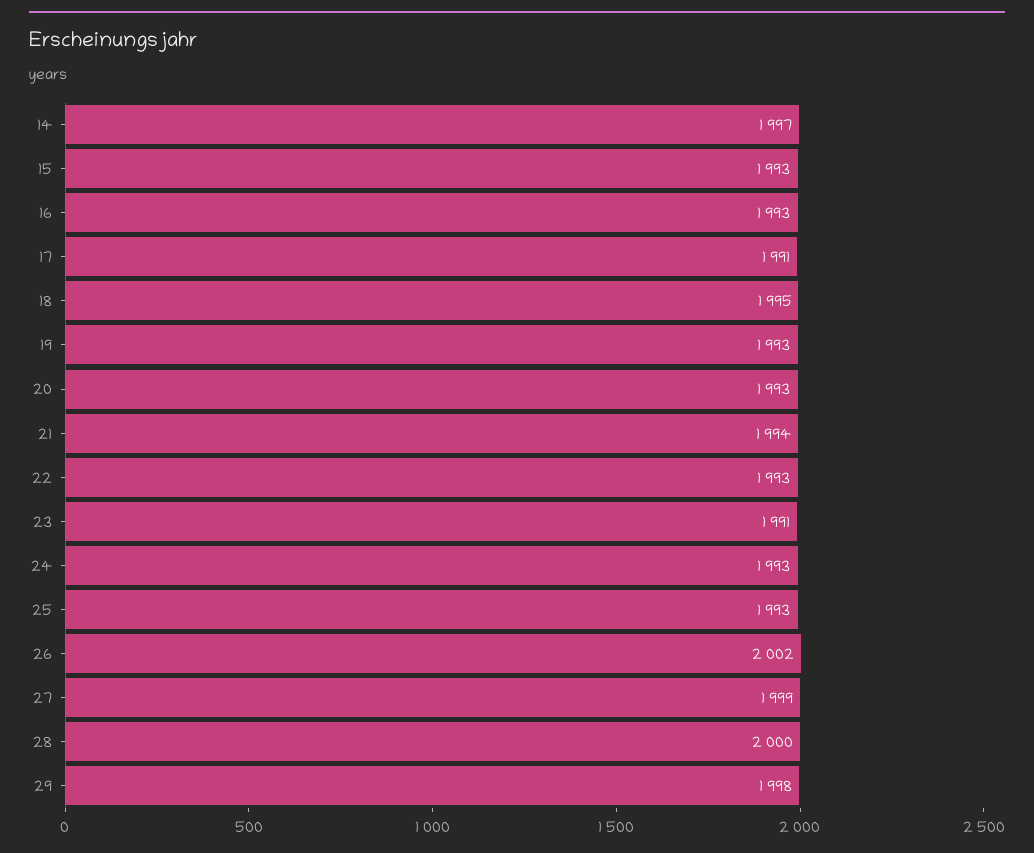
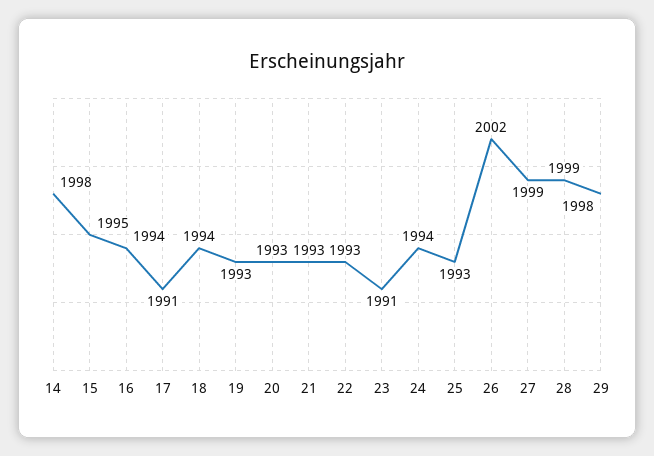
  {
-   "14": 1997,
+   "14": 1998,
-   "15": 1993,
+   "15": 1995,
-   "16": 1993,
+   "16": 1994,
    "17": 1991,
-   "18": 1995,
+   "18": 1994,
    "19": 1993,
    "20": 1993,
-   "21": 1994,
+   "21": 1993,
    "22": 1993,
    "23": 1991,
-   "24": 1993,
+   "24": 1994,
    "25": 1993,
    "26": 2002,
    "27": 1999,
-   "28": 2000,
+   "28": 1999,
    "29": 1998
  }

